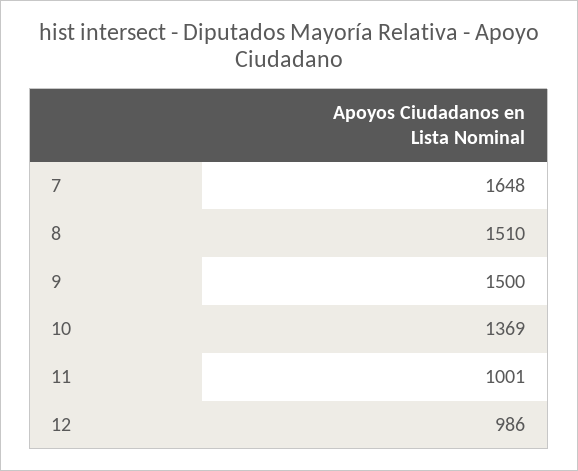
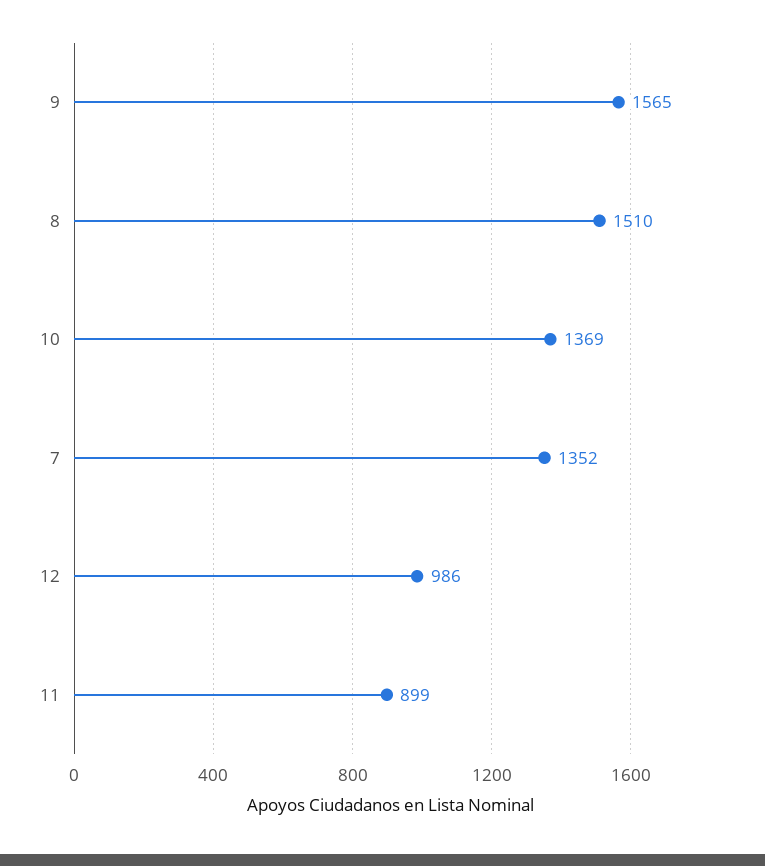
  {
-   "7": 1648,
+   "7": 1352,
    "8": 1510,
-   "9": 1500,
+   "9": 1565,
    "10": 1369,
-   "11": 1001,
+   "11": 899,
    "12": 986
  }

